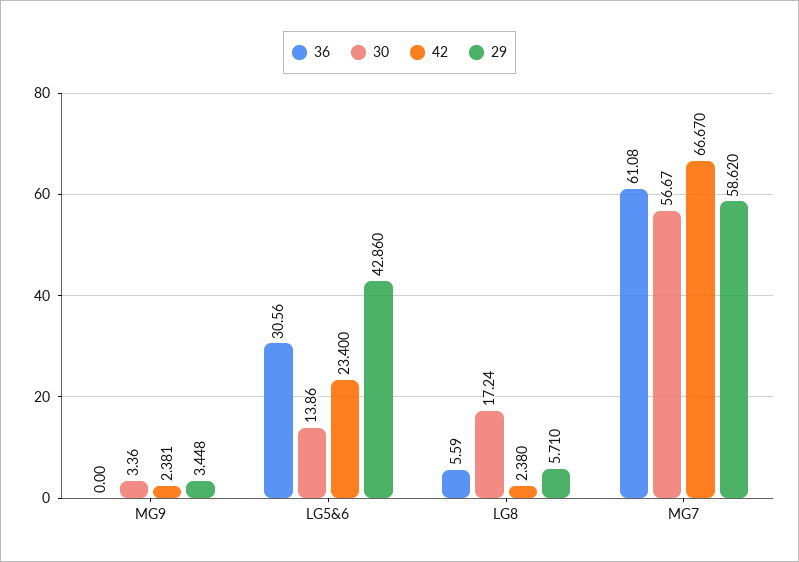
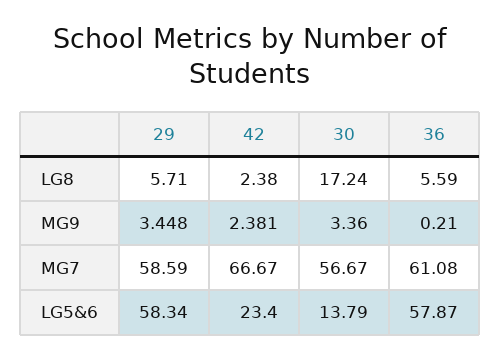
  {
    "36": {
-     "MG9": 0,
+     "MG9": 0.21,
-     "LG5&6": 30.56,
+     "LG5&6": 57.87,
      "LG8": 5.59,
      "MG7": 61.08
    },
    "30": {
      "MG9": 3.36,
-     "LG5&6": 13.86,
+     "LG5&6": 13.79,
      "LG8": 17.24,
      "MG7": 56.67
    },
    "42": {
      "MG9": 2.381,
      "LG5&6": 23.4,
      "LG8": 2.38,
      "MG7": 66.67
    },
    "29": {
      "MG9": 3.448,
-     "LG5&6": 42.86,
+     "LG5&6": 58.34,
      "LG8": 5.71,
-     "MG7": 58.62
+     "MG7": 58.59
    }
  }

